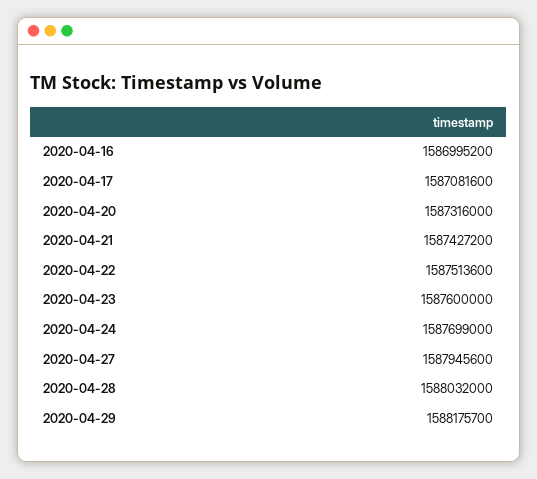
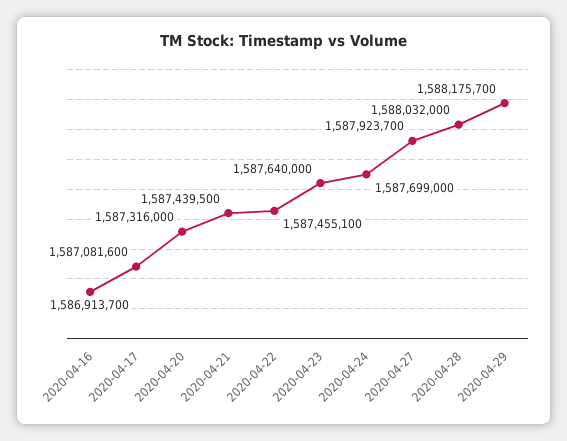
  {
-   "2020-04-16": 1586995200,
+   "2020-04-16": 1586913700,
    "2020-04-17": 1587081600,
    "2020-04-20": 1587316000,
-   "2020-04-21": 1587427200,
+   "2020-04-21": 1587439500,
-   "2020-04-22": 1587513600,
+   "2020-04-22": 1587455100,
-   "2020-04-23": 1587600000,
+   "2020-04-23": 1587640000,
    "2020-04-24": 1587699000,
-   "2020-04-27": 1587945600,
+   "2020-04-27": 1587923700,
    "2020-04-28": 1588032000,
    "2020-04-29": 1588175700
  }

